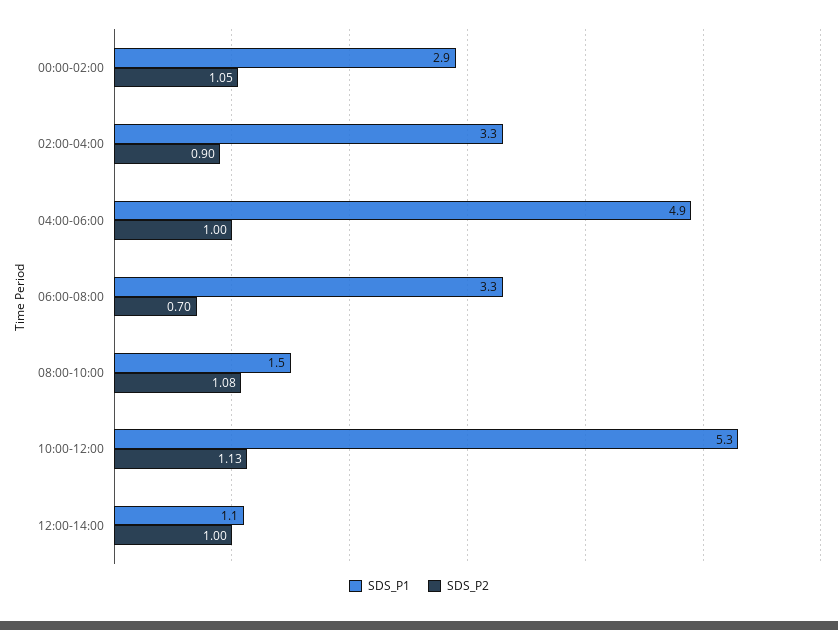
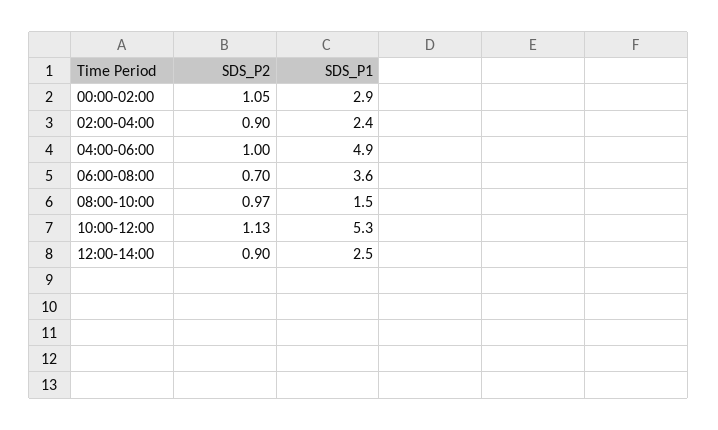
  {
    "SDS_P1": {
      "00:00-02:00": 2.9,
-     "02:00-04:00": 3.3,
+     "02:00-04:00": 2.4,
      "04:00-06:00": 4.9,
-     "06:00-08:00": 3.3,
+     "06:00-08:00": 3.6,
      "08:00-10:00": 1.5,
      "10:00-12:00": 5.3,
-     "12:00-14:00": 1.1
+     "12:00-14:00": 2.5
    },
    "SDS_P2": {
      "00:00-02:00": 1.05,
      "02:00-04:00": 0.9,
      "04:00-06:00": 1,
      "06:00-08:00": 0.7,
-     "08:00-10:00": 1.08,
+     "08:00-10:00": 0.97,
      "10:00-12:00": 1.13,
-     "12:00-14:00": 1
+     "12:00-14:00": 0.9
    }
  }

